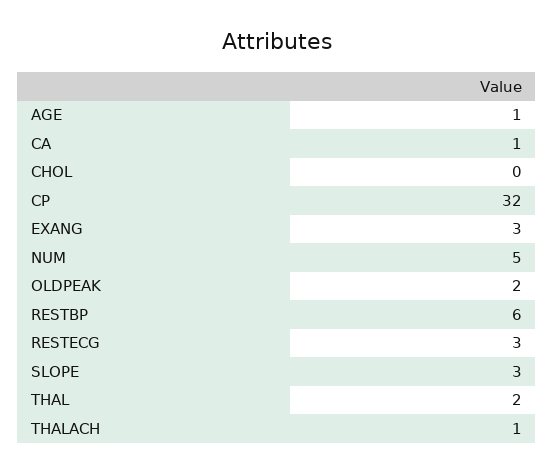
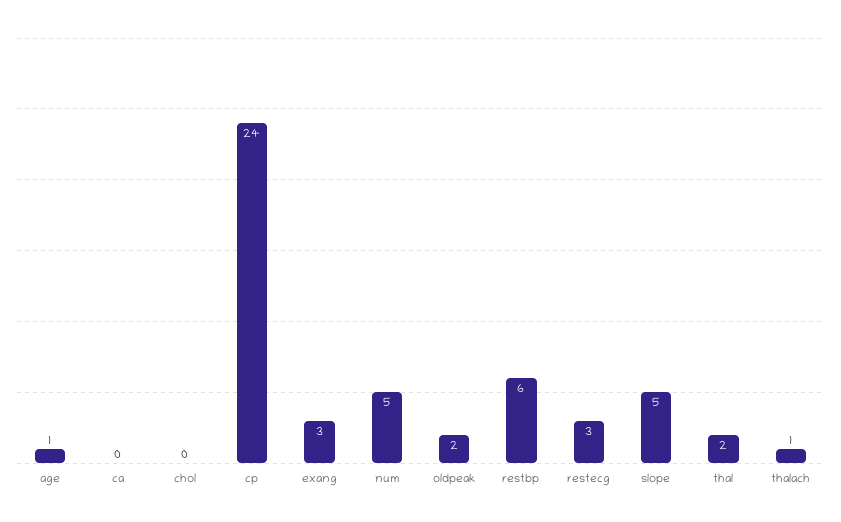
  {
    "AGE": 1,
-   "CA": 1,
+   "CA": 0,
    "CHOL": 0,
-   "CP": 32,
+   "CP": 24,
    "EXANG": 3,
    "NUM": 5,
    "OLDPEAK": 2,
    "RESTBP": 6,
    "RESTECG": 3,
-   "SLOPE": 3,
+   "SLOPE": 5,
    "THAL": 2,
    "THALACH": 1
  }

